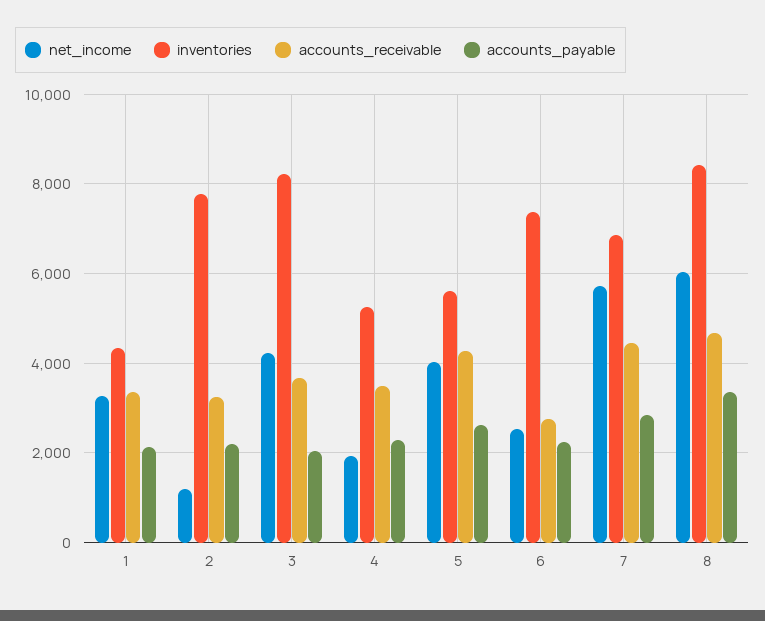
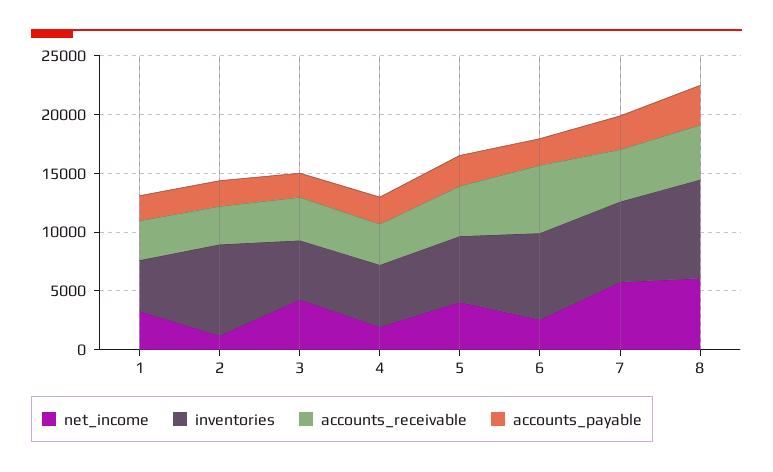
  {
    "net_income": {
      "1": 3200,
      "2": 1200,
      "3": 4200,
      "4": 2000,
      "5": 4000,
      "6": 2600,
      "7": 5800,
      "8": 6000
    },
    "inventories": {
      "1": 4400,
      "2": 7800,
-     "3": 8200,
+     "3": 5000,
      "4": 5200,
      "5": 5600,
      "6": 7400,
      "7": 6800,
      "8": 8400
    },
    "accounts_receivable": {
      "1": 3400,
      "2": 3200,
      "3": 3600,
      "4": 3400,
      "5": 4200,
-     "6": 2800,
+     "6": 6000,
      "7": 4400,
      "8": 4600
    },
    "accounts_payable": {
      "1": 2200,
      "2": 2200,
      "3": 2000,
      "4": 2200,
      "5": 2600,
      "6": 2200,
      "7": 2800,
      "8": 3400
    }
  }

